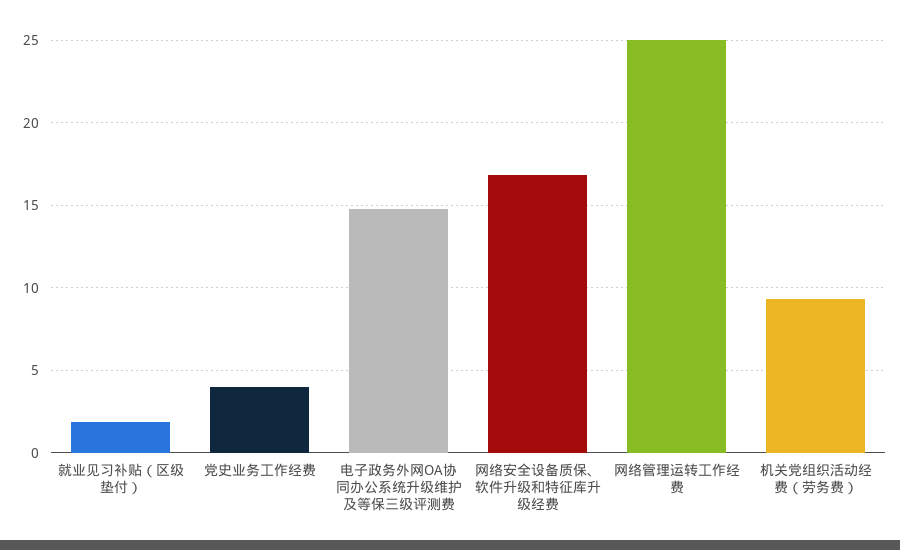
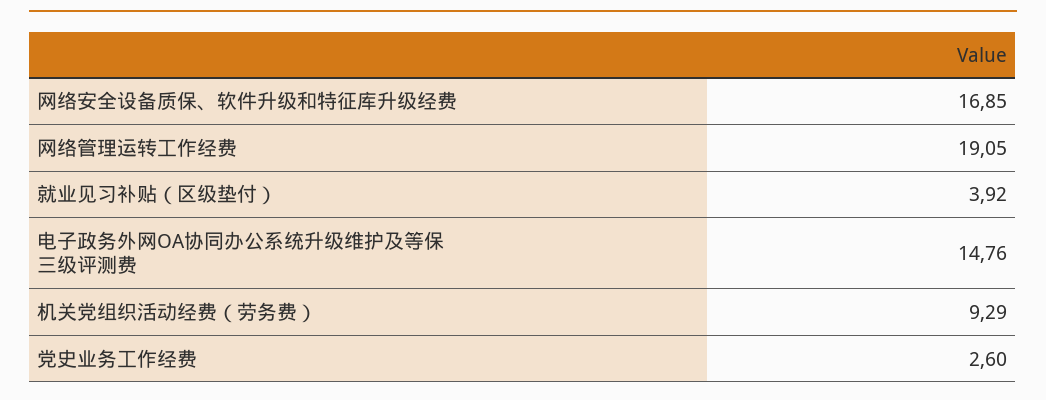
  {
-   "就业见习补贴（区级垫付）": 2,
+   "就业见习补贴（区级垫付）": 3.92,
-   "党史业务工作经费": 4,
+   "党史业务工作经费": 2.6,
    "电子政务外网OA协同办公系统升级维护及等保三级评测费": 14.76,
    "网络安全设备质保、软件升级和特征库升级经费": 16.85,
-   "网络管理运转工作经费": 25,
+   "网络管理运转工作经费": 19.05,
    "机关党组织活动经费（劳务费）": 9.29
  }

